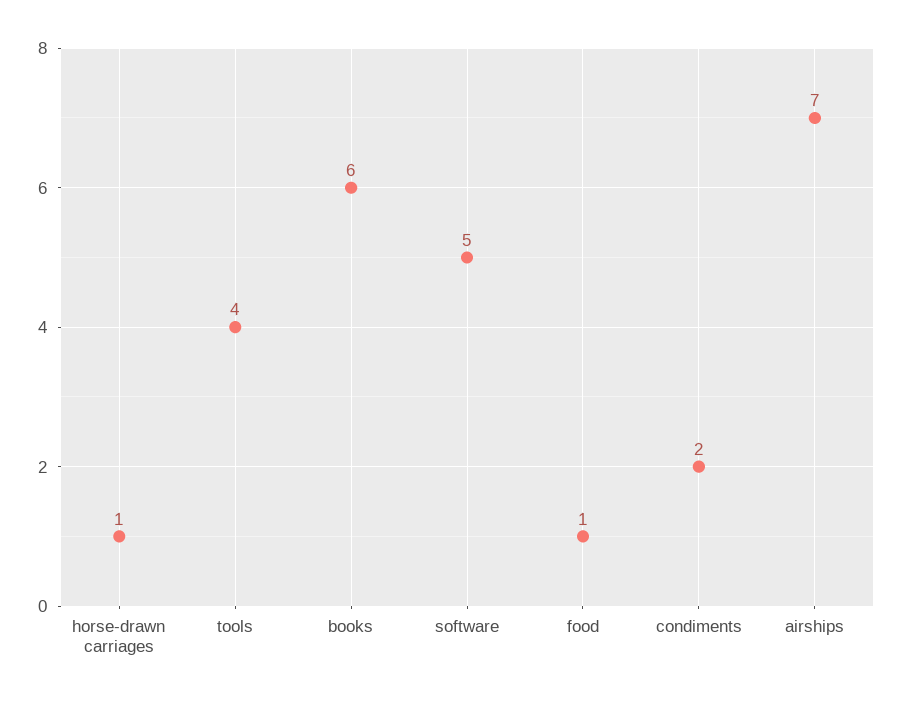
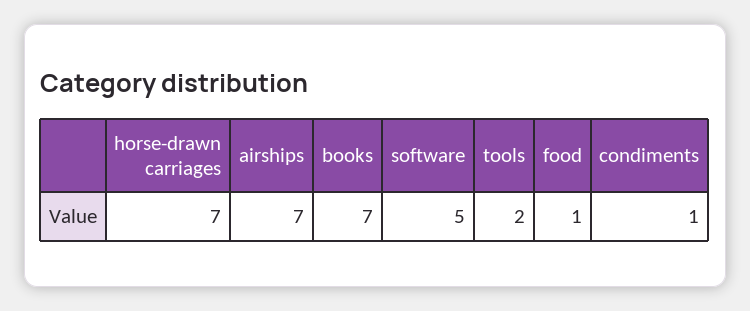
  {
-   "horse-drawn carriages": 1,
+   "horse-drawn carriages": 7,
-   "tools": 4,
+   "tools": 2,
-   "books": 6,
+   "books": 7,
    "software": 5,
    "food": 1,
-   "condiments": 2,
+   "condiments": 1,
    "airships": 7
  }

